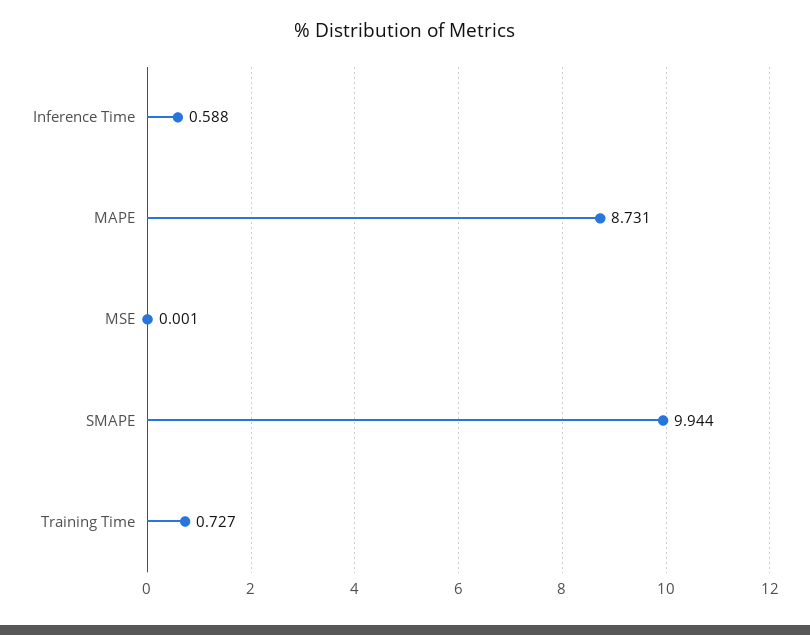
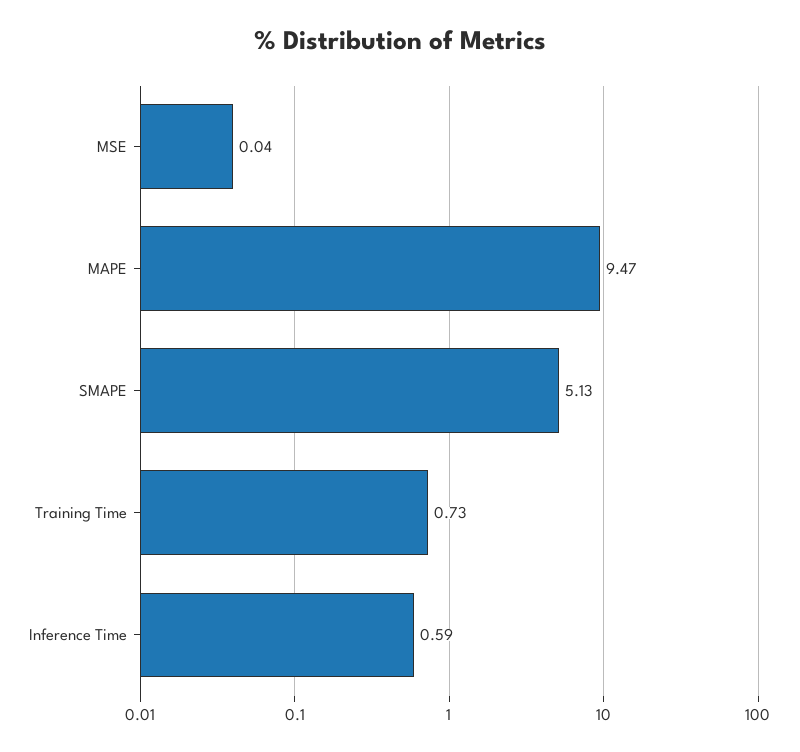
  {
    "Inference Time": 0.588,
-   "MAPE": 8.731,
+   "MAPE": 9.47,
-   "MSE": 0.001,
+   "MSE": 0.04,
-   "SMAPE": 9.944,
+   "SMAPE": 5.13,
    "Training Time": 0.727
  }

